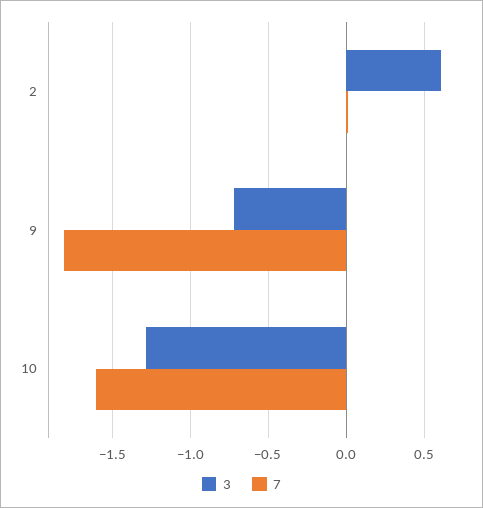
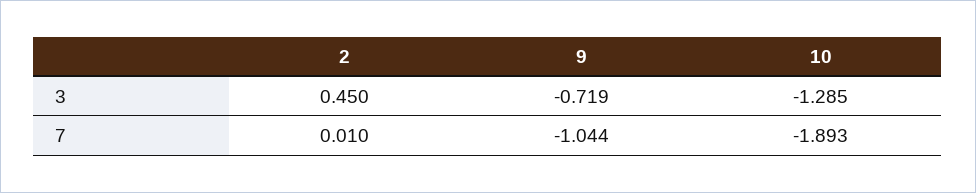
  {
    "3": {
-     "2": 0.6,
+     "2": 0.45,
      "9": -0.719,
      "10": -1.285
    },
    "7": {
      "2": 0.01,
-     "9": -1.8,
+     "9": -1.044,
-     "10": -1.6
+     "10": -1.893
    }
  }

